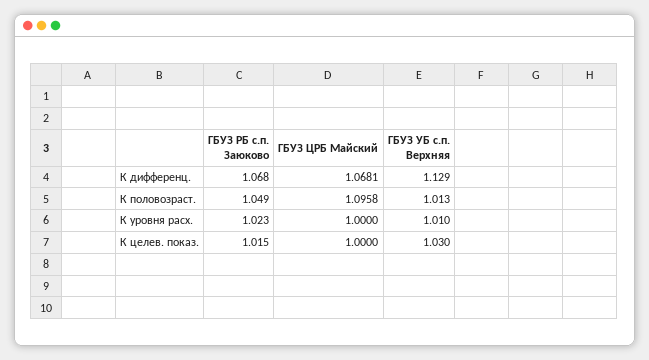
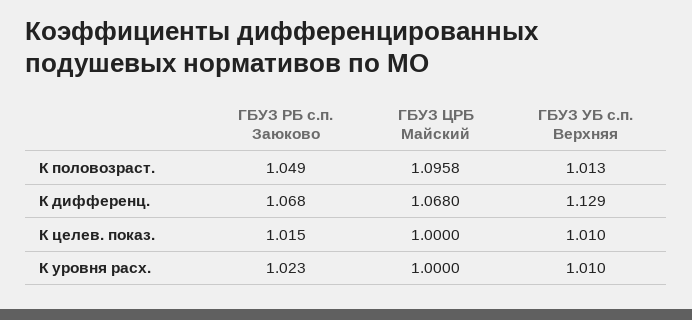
  {
    "ГБУЗ РБ с.п. Заюково": {
      "К дифференц.": 1.068,
      "К половозраст.": 1.049,
      "К уровня расх.": 1.023,
      "К целев. показ.": 1.015
    },
    "ГБУЗ ЦРБ Майский": {
-     "К дифференц.": 1.0681,
+     "К дифференц.": 1.068,
      "К половозраст.": 1.0958,
      "К уровня расх.": 1,
      "К целев. показ.": 1
    },
    "ГБУЗ УБ с.п. Верхняя": {
      "К дифференц.": 1.129,
      "К половозраст.": 1.013,
      "К уровня расх.": 1.01,
-     "К целев. показ.": 1.03
+     "К целев. показ.": 1.01
    }
  }

